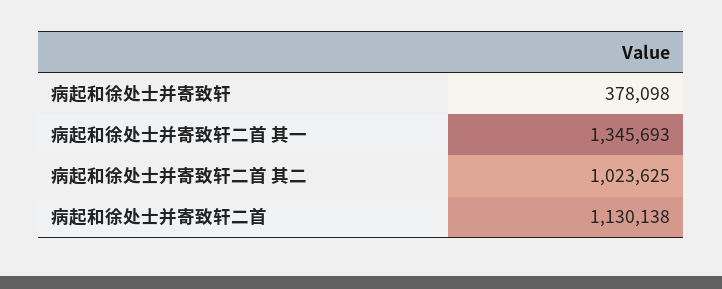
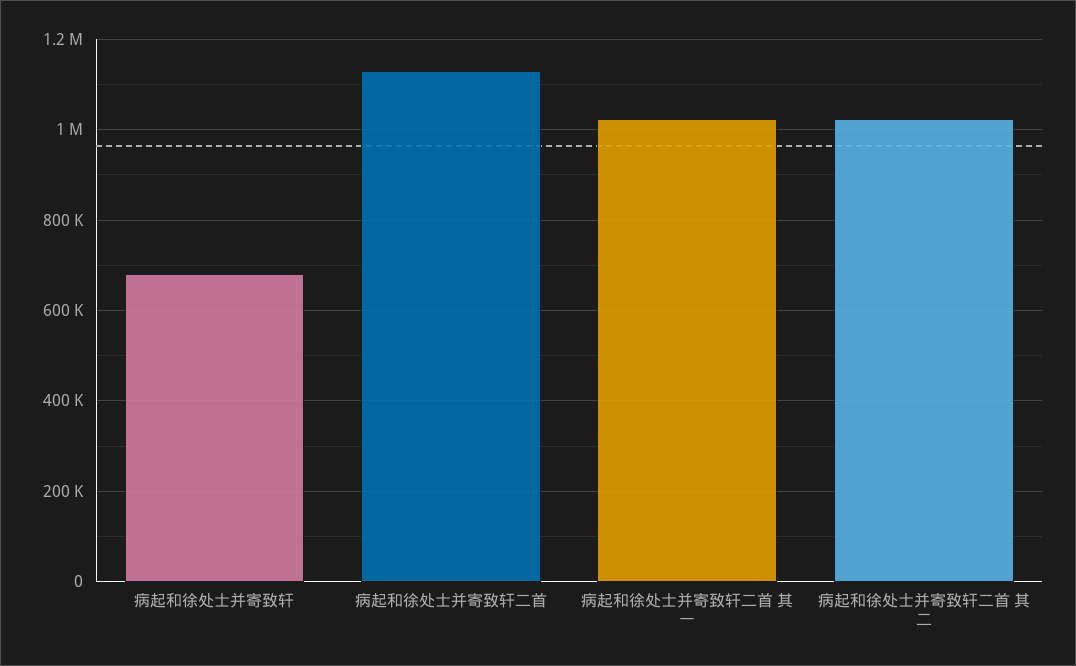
  {
-   "病起和徐处士并寄致轩": 378098,
+   "病起和徐处士并寄致轩": 680000,
-   "病起和徐处士并寄致轩二首 其一": 1345693,
+   "病起和徐处士并寄致轩二首 其一": 1020000,
    "病起和徐处士并寄致轩二首 其二": 1023625,
    "病起和徐处士并寄致轩二首": 1130138
  }

